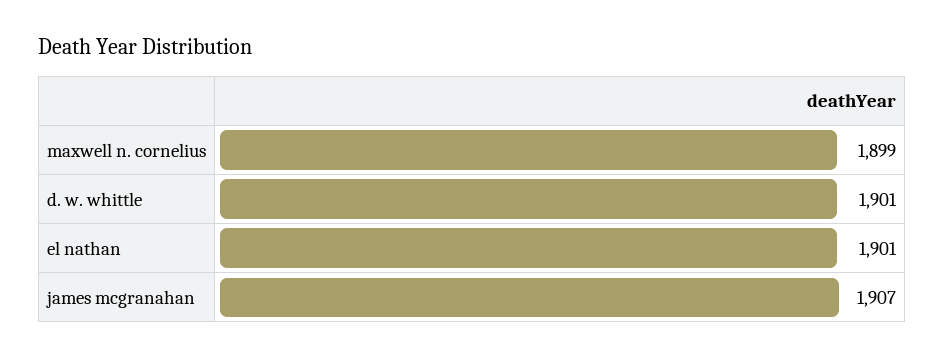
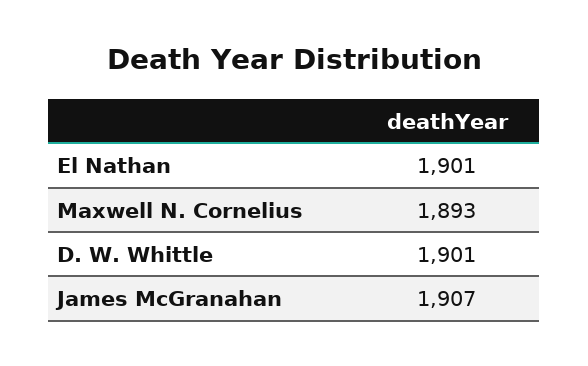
  {
-   "maxwell n. cornelius": 1899,
+   "maxwell n. cornelius": 1893,
    "d. w. whittle": 1901,
    "el nathan": 1901,
    "james mcgranahan": 1907
  }

